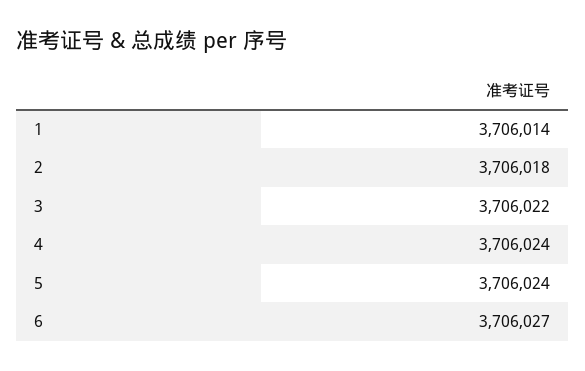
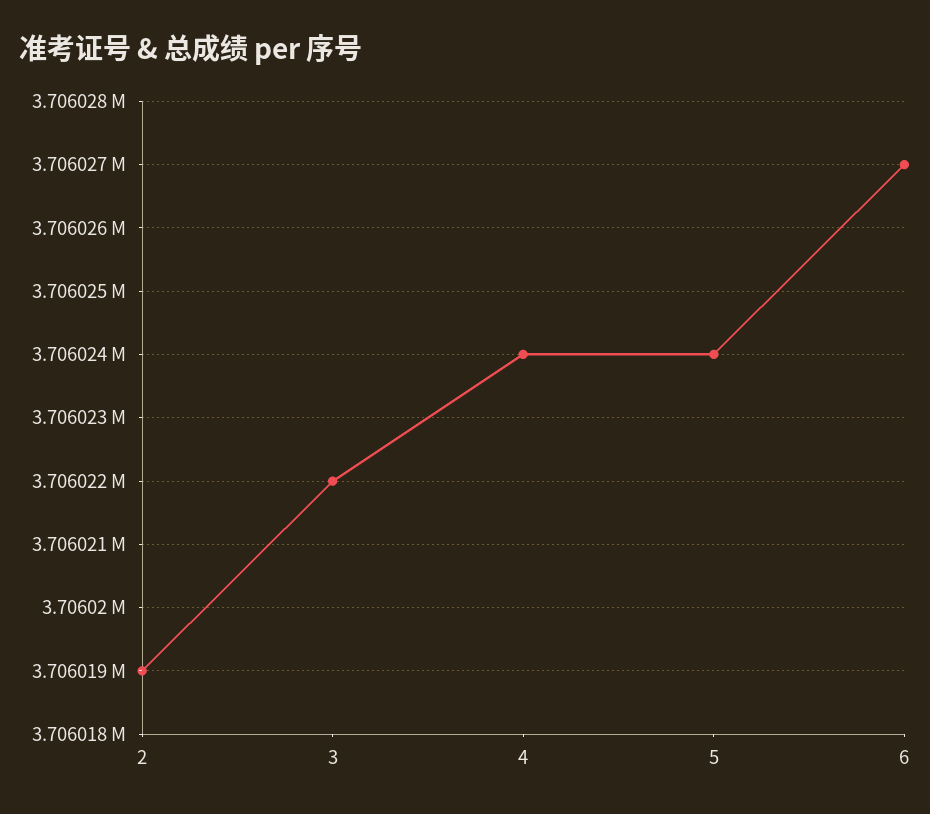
  {
-   "1": 3706014,
-   "2": 3706018,
+   "2": 3706019,
    "3": 3706022,
    "4": 3706024,
    "5": 3706024,
    "6": 3706027
  }

